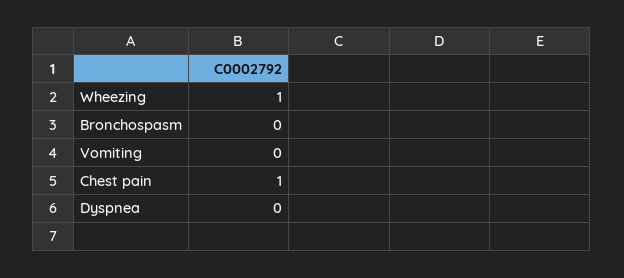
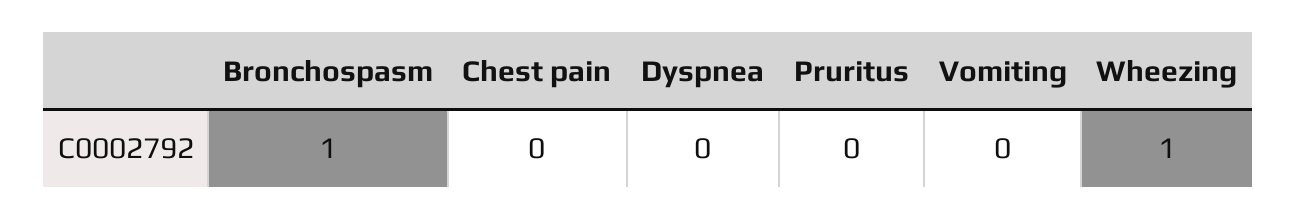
  {
    "Wheezing": 1,
-   "Bronchospasm": 0,
+   "Bronchospasm": 1,
    "Vomiting": 0,
-   "Chest pain": 1,
+   "Chest pain": 0,
-   "Dyspnea": 0
+   "Dyspnea": 0,
+   "Pruritus": 0
  }

